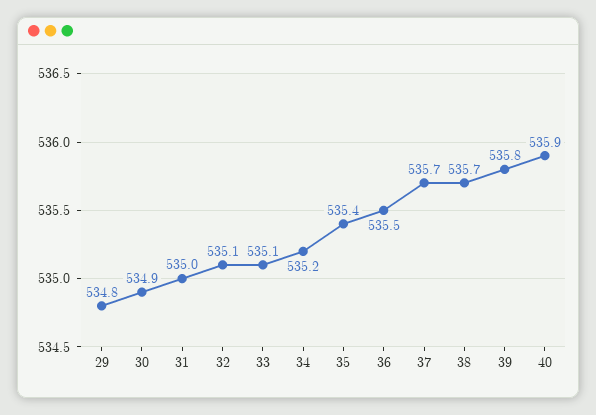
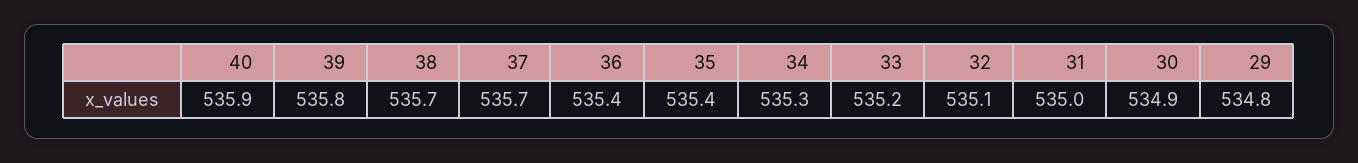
  {
    "29": 534.8,
    "30": 534.9,
    "31": 535,
    "32": 535.1,
-   "33": 535.1,
+   "33": 535.2,
-   "34": 535.2,
+   "34": 535.3,
    "35": 535.4,
-   "36": 535.5,
+   "36": 535.4,
    "37": 535.7,
    "38": 535.7,
    "39": 535.8,
    "40": 535.9
  }

